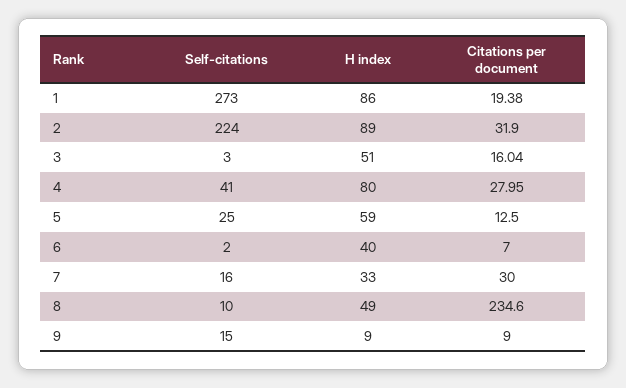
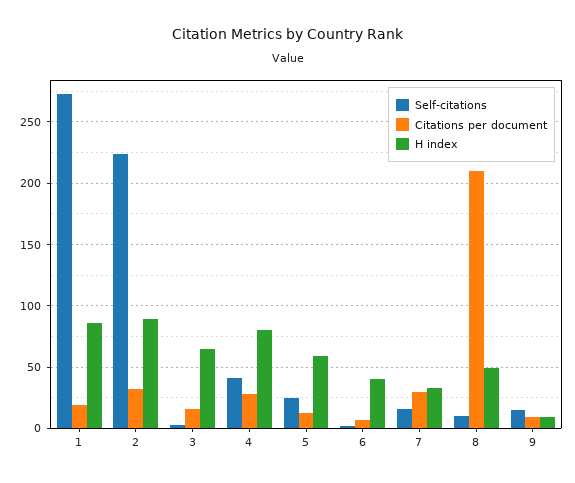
  {
    "Self-citations": {
      "1": 273,
      "2": 224,
      "3": 3,
      "4": 41,
      "5": 25,
      "6": 2,
      "7": 16,
      "8": 10,
      "9": 15
    },
    "H index": {
      "1": 86,
      "2": 89,
-     "3": 51,
+     "3": 65,
      "4": 80,
      "5": 59,
      "6": 40,
      "7": 33,
      "8": 49,
      "9": 9
    },
    "Citations per document": {
      "1": 19.38,
      "2": 31.9,
      "3": 16.04,
      "4": 27.95,
      "5": 12.5,
      "6": 7,
      "7": 30,
-     "8": 234.6,
+     "8": 210,
      "9": 9
    }
  }

